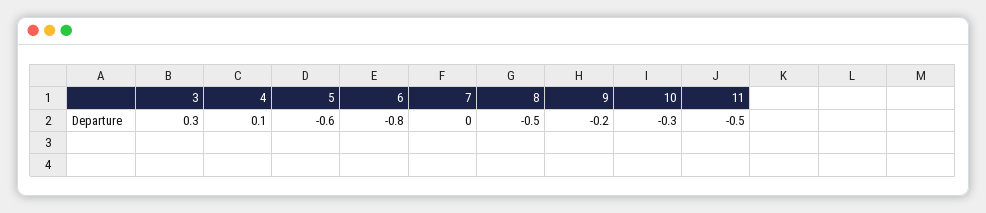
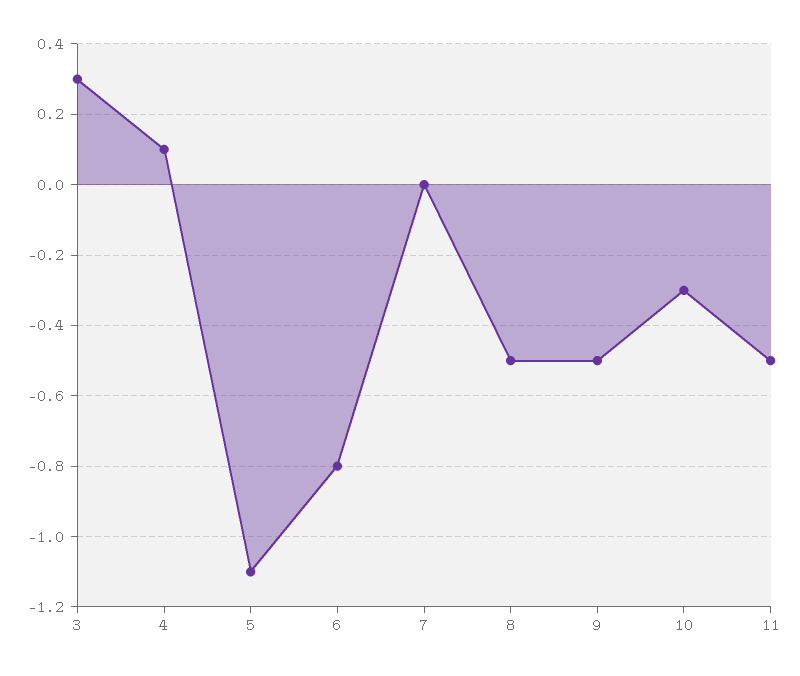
  {
    "3": 0.3,
    "4": 0.1,
-   "5": -0.6,
+   "5": -1.1,
    "6": -0.8,
    "7": 0,
    "8": -0.5,
-   "9": -0.2,
+   "9": -0.5,
    "10": -0.3,
    "11": -0.5
  }

